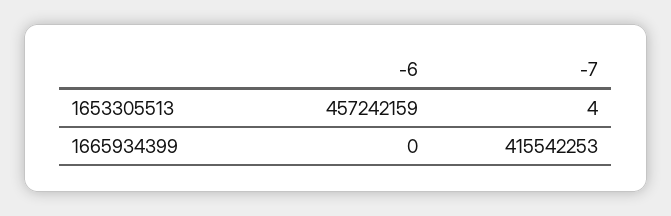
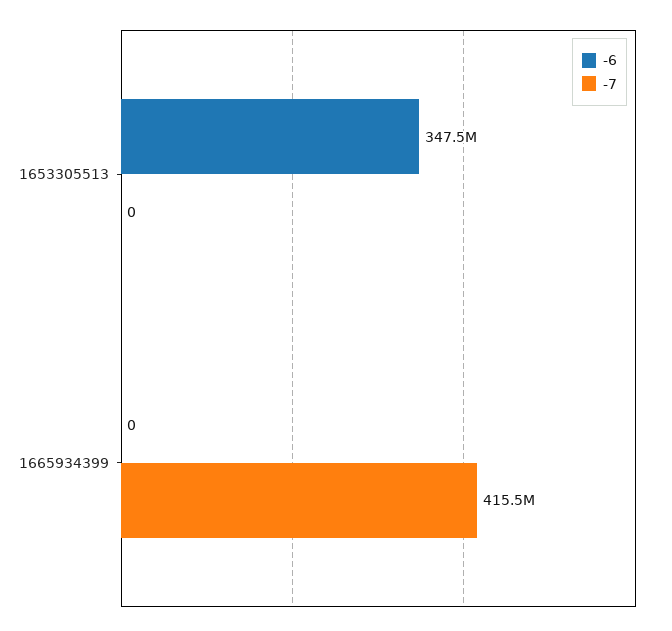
  {
    "-6": {
-     "1653305513": 457242159,
+     "1653305513": 347500000,
      "1665934399": 0
    },
    "-7": {
-     "1653305513": 4,
+     "1653305513": 0,
      "1665934399": 415542253
    }
  }

